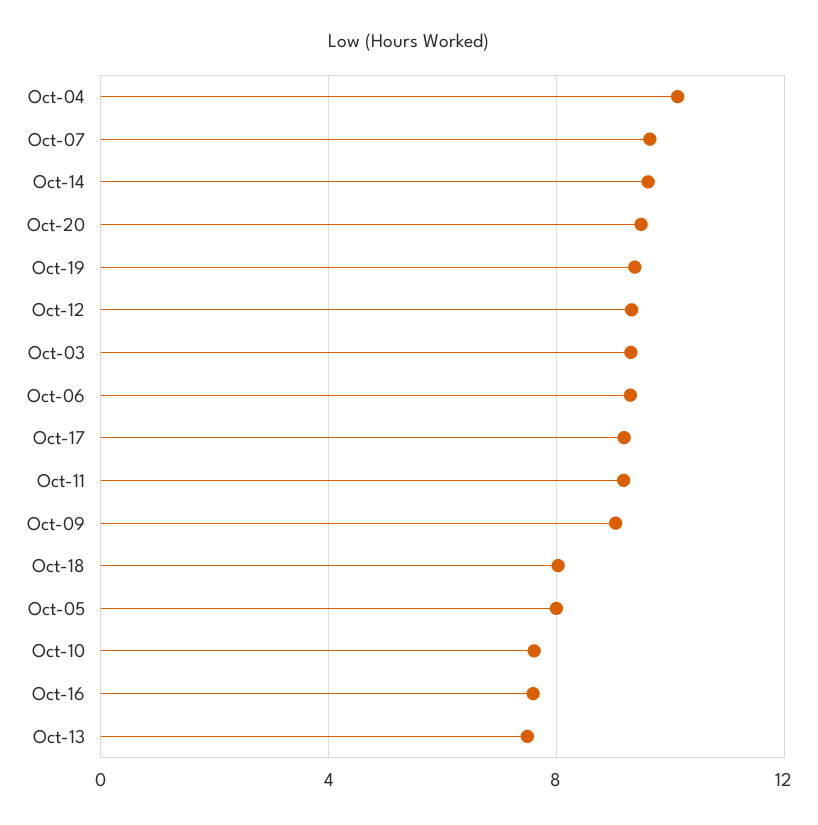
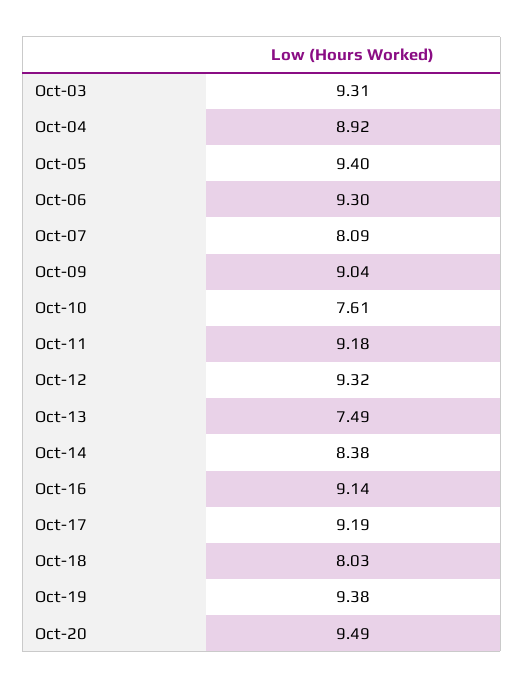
  {
-   "Oct-04": 10,
+   "Oct-04": 8.92,
-   "Oct-07": 9.5,
+   "Oct-07": 8.09,
-   "Oct-14": 9.5,
+   "Oct-14": 8.38,
    "Oct-20": 9.49,
    "Oct-19": 9.38,
    "Oct-12": 9.32,
    "Oct-03": 9.31,
    "Oct-06": 9.3,
    "Oct-17": 9.19,
    "Oct-11": 9.18,
    "Oct-09": 9.04,
    "Oct-18": 8.03,
-   "Oct-05": 8,
+   "Oct-05": 9.4,
    "Oct-10": 7.61,
-   "Oct-16": 7.5,
+   "Oct-16": 9.14,
    "Oct-13": 7.49
  }

